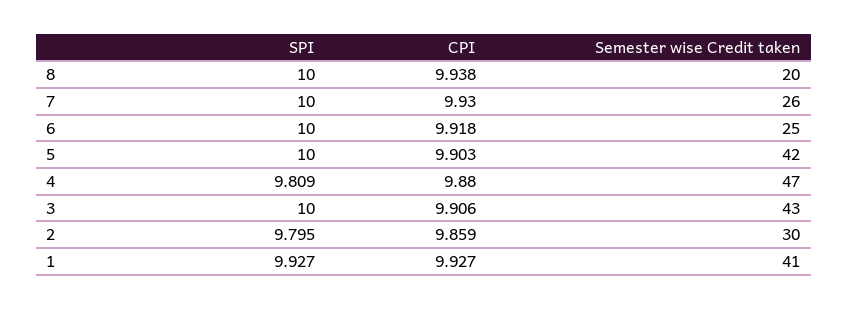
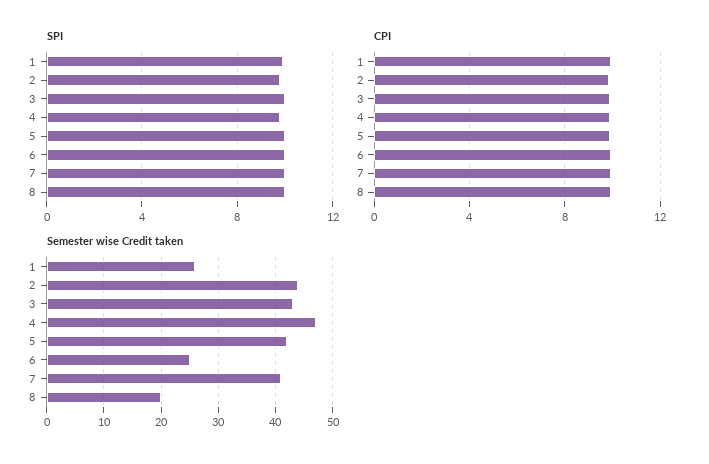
  {
    "SPI": {
      "8": 10,
      "7": 10,
      "6": 10,
      "5": 10,
      "4": 9.809,
      "3": 10,
      "2": 9.795,
      "1": 9.927
    },
    "CPI": {
      "8": 9.938,
      "7": 9.93,
      "6": 9.918,
      "5": 9.903,
      "4": 9.88,
      "3": 9.906,
      "2": 9.859,
      "1": 9.927
    },
    "Semester wise Credit taken": {
      "8": 20,
-     "7": 26,
+     "7": 40,
      "6": 25,
      "5": 42,
      "4": 47,
      "3": 43,
-     "2": 30,
+     "2": 45,
-     "1": 41
+     "1": 25
    }
  }

